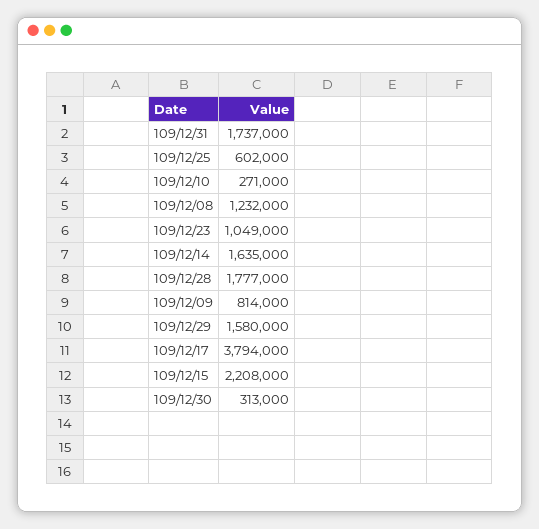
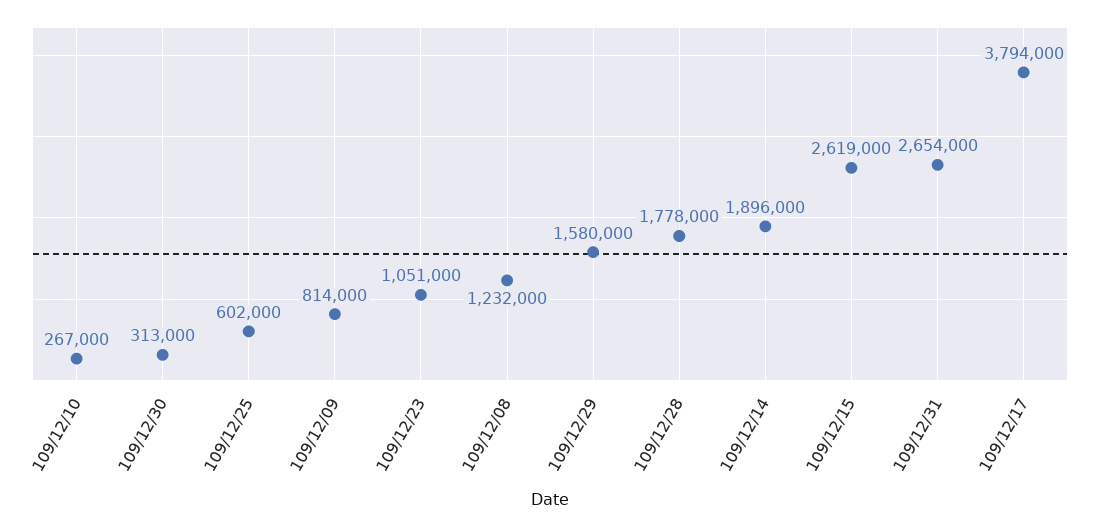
  {
-   "109/12/31": 1737000,
+   "109/12/31": 2654000,
    "109/12/25": 602000,
-   "109/12/10": 271000,
+   "109/12/10": 267000,
    "109/12/08": 1232000,
-   "109/12/23": 1049000,
+   "109/12/23": 1051000,
-   "109/12/14": 1635000,
+   "109/12/14": 1896000,
-   "109/12/28": 1777000,
+   "109/12/28": 1778000,
    "109/12/09": 814000,
    "109/12/29": 1580000,
    "109/12/17": 3794000,
-   "109/12/15": 2208000,
+   "109/12/15": 2619000,
    "109/12/30": 313000
  }

